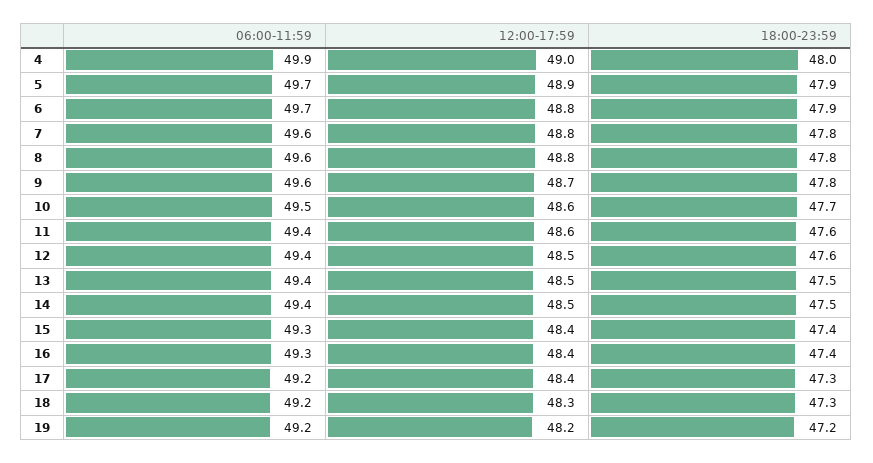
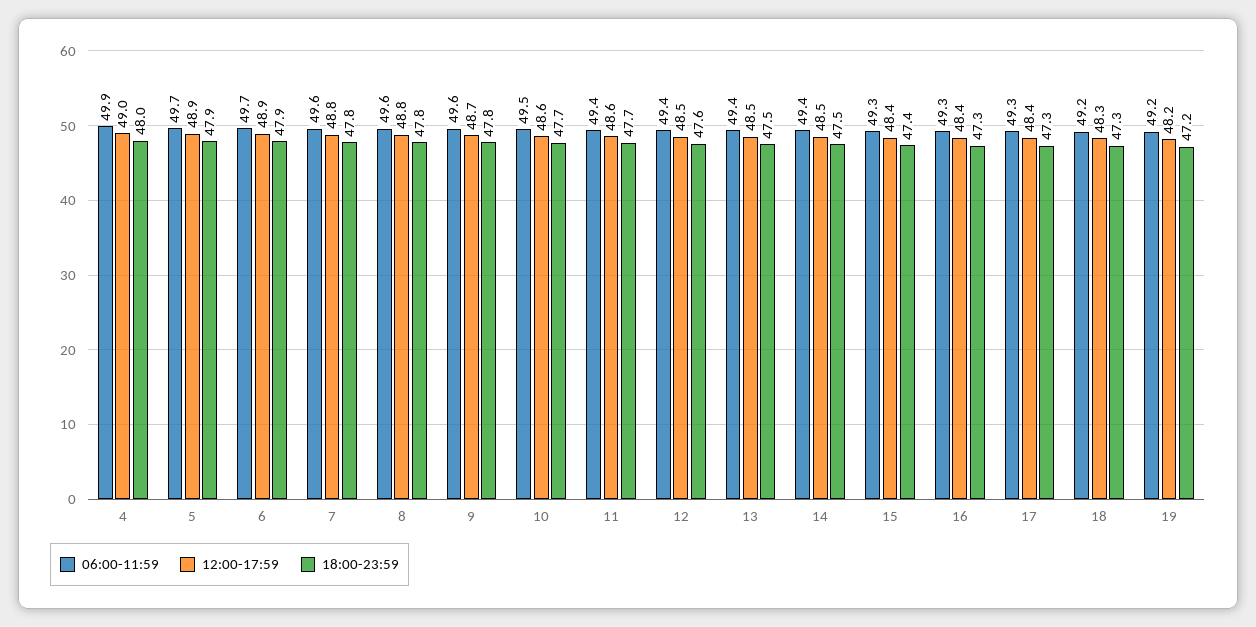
  {
    "06:00-11:59": {
      "4": 49.9,
      "5": 49.7,
      "6": 49.7,
      "7": 49.6,
      "8": 49.6,
      "9": 49.6,
      "10": 49.5,
      "11": 49.4,
      "12": 49.4,
      "13": 49.4,
      "14": 49.4,
      "15": 49.3,
      "16": 49.3,
-     "17": 49.2,
+     "17": 49.3,
      "18": 49.2,
      "19": 49.2
    },
    "12:00-17:59": {
      "4": 49,
      "5": 48.9,
-     "6": 48.8,
+     "6": 48.9,
      "7": 48.8,
      "8": 48.8,
      "9": 48.7,
      "10": 48.6,
      "11": 48.6,
      "12": 48.5,
      "13": 48.5,
      "14": 48.5,
      "15": 48.4,
      "16": 48.4,
      "17": 48.4,
      "18": 48.3,
      "19": 48.2
    },
    "18:00-23:59": {
      "4": 48,
      "5": 47.9,
      "6": 47.9,
      "7": 47.8,
      "8": 47.8,
      "9": 47.8,
      "10": 47.7,
-     "11": 47.6,
+     "11": 47.7,
      "12": 47.6,
      "13": 47.5,
      "14": 47.5,
      "15": 47.4,
-     "16": 47.4,
+     "16": 47.3,
      "17": 47.3,
      "18": 47.3,
      "19": 47.2
    }
  }

